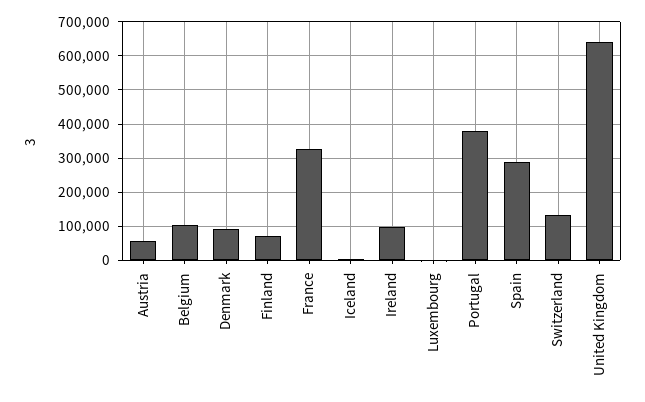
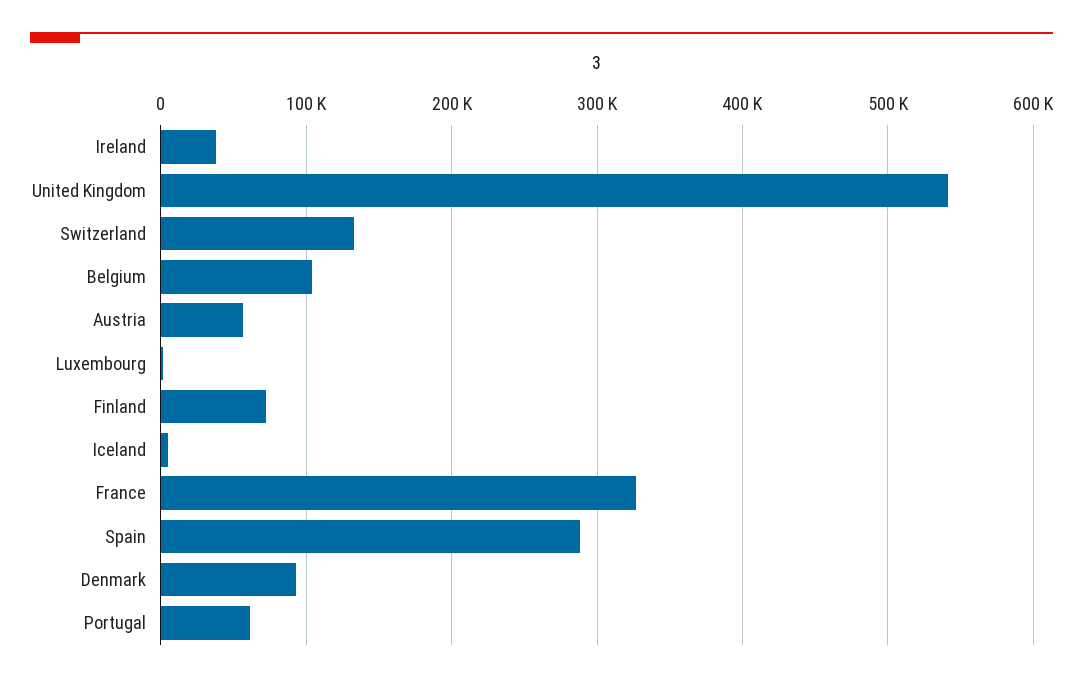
  {
    "Austria": 60000,
    "Belgium": 100000,
    "Denmark": 90000,
    "Finland": 70000,
    "France": 330000,
    "Iceland": 0,
-   "Ireland": 100000,
+   "Ireland": 40000,
    "Luxembourg": 0,
-   "Portugal": 380000,
+   "Portugal": 60000,
    "Spain": 290000,
    "Switzerland": 130000,
-   "United Kingdom": 640000
+   "United Kingdom": 540000
  }

